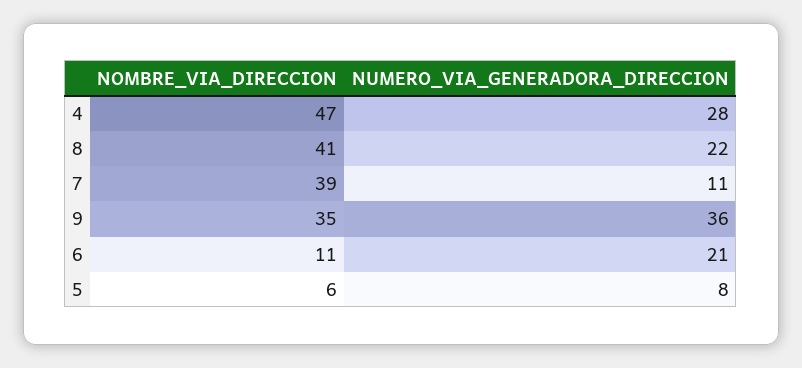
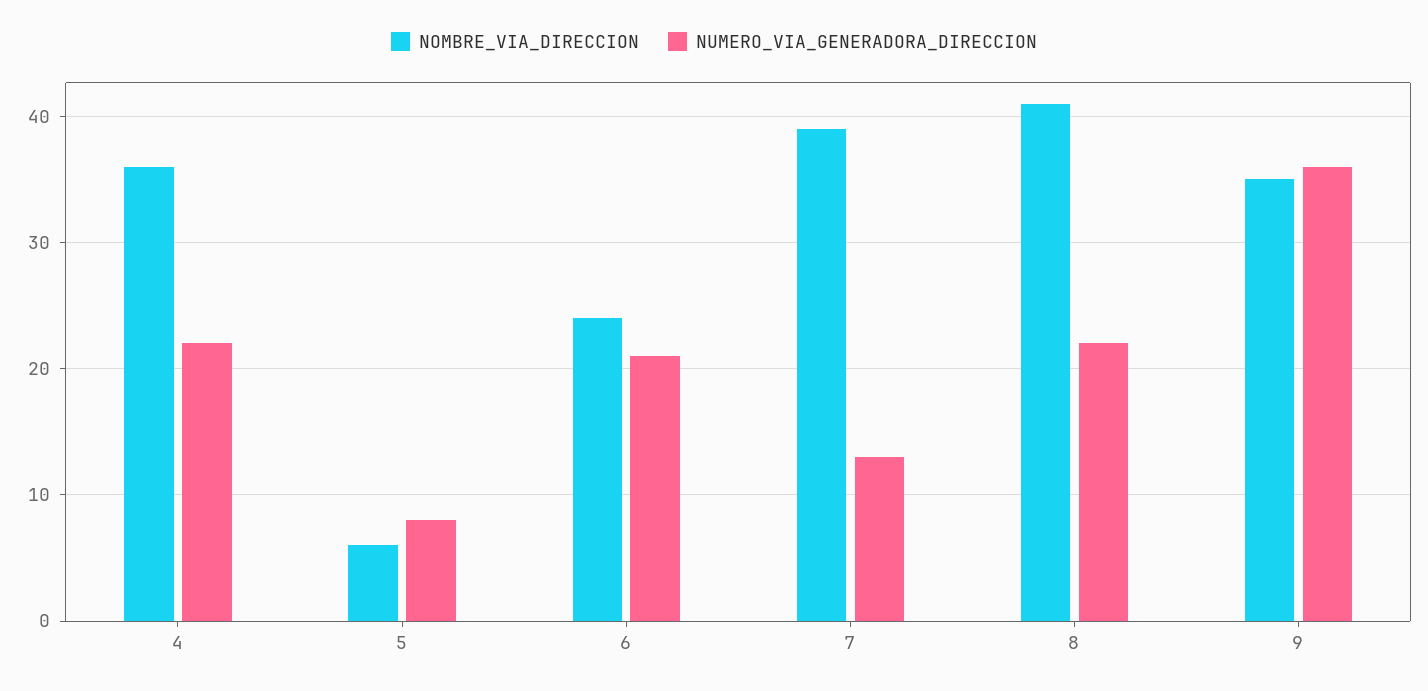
  {
    "NOMBRE_VIA_DIRECCION": {
-     "4": 47,
+     "4": 36,
      "8": 41,
      "7": 39,
      "9": 35,
-     "6": 11,
+     "6": 24,
      "5": 6
    },
    "NUMERO_VIA_GENERADORA_DIRECCION": {
-     "4": 28,
+     "4": 22,
      "8": 22,
-     "7": 11,
+     "7": 13,
      "9": 36,
      "6": 21,
      "5": 8
    }
  }

